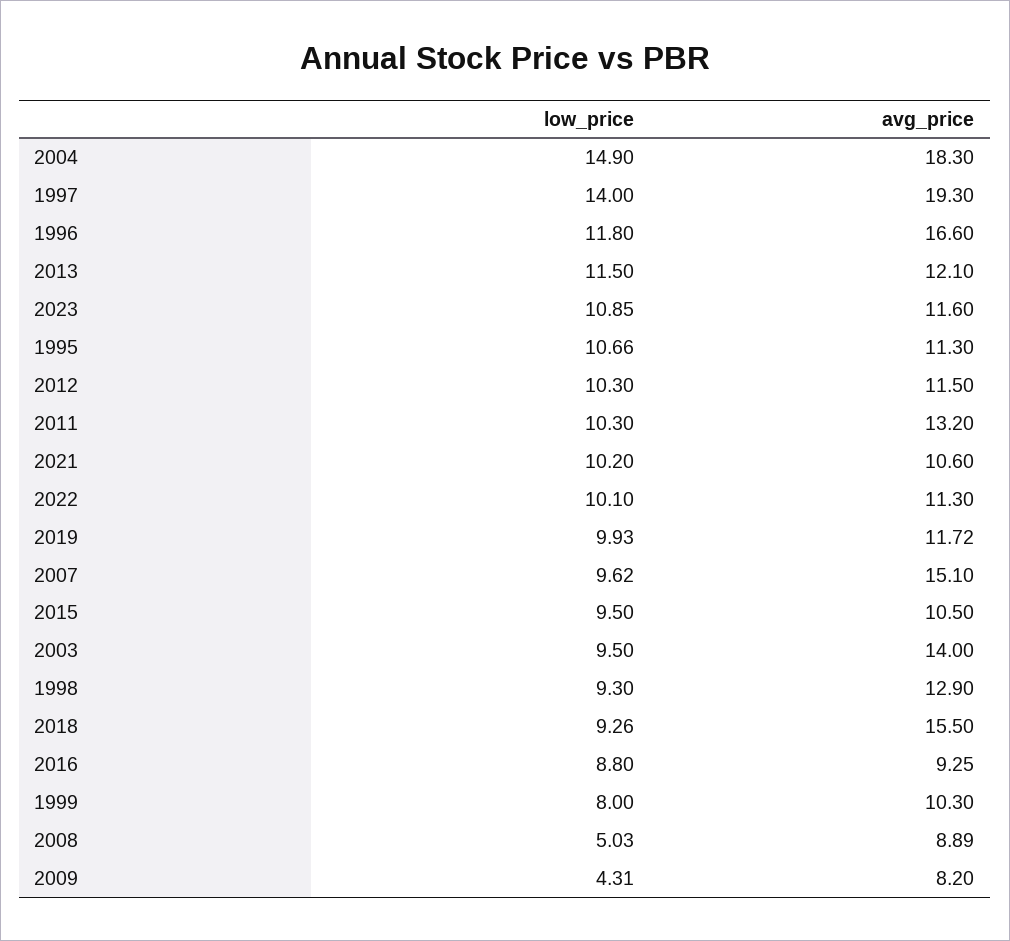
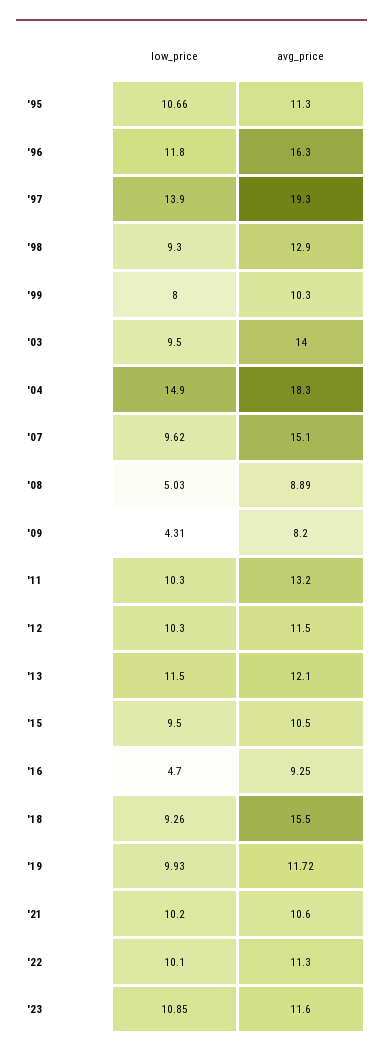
  {
    "low_price": {
      "2004": 14.9,
-     "1997": 14,
+     "1997": 13.9,
      "1996": 11.8,
      "2013": 11.5,
      "2023": 10.85,
      "1995": 10.66,
      "2012": 10.3,
      "2011": 10.3,
      "2021": 10.2,
      "2022": 10.1,
      "2019": 9.93,
      "2007": 9.62,
      "2015": 9.5,
      "2003": 9.5,
      "1998": 9.3,
      "2018": 9.26,
-     "2016": 8.8,
+     "2016": 4.7,
      "1999": 8,
      "2008": 5.03,
      "2009": 4.31
    },
    "avg_price": {
      "2004": 18.3,
      "1997": 19.3,
-     "1996": 16.6,
+     "1996": 16.3,
      "2013": 12.1,
      "2023": 11.6,
      "1995": 11.3,
      "2012": 11.5,
      "2011": 13.2,
      "2021": 10.6,
      "2022": 11.3,
      "2019": 11.72,
      "2007": 15.1,
      "2015": 10.5,
      "2003": 14,
      "1998": 12.9,
      "2018": 15.5,
      "2016": 9.25,
      "1999": 10.3,
      "2008": 8.89,
      "2009": 8.2
    }
  }

